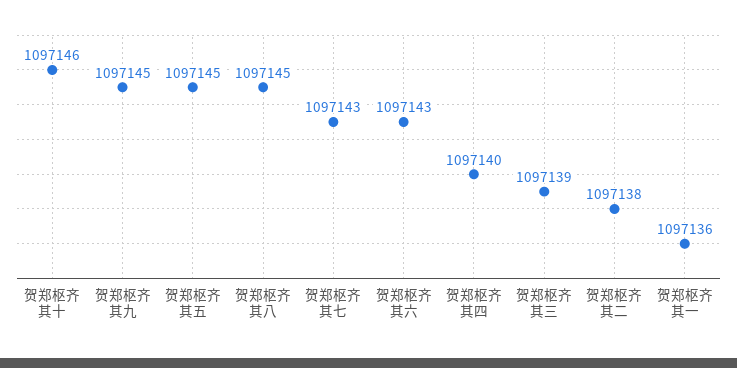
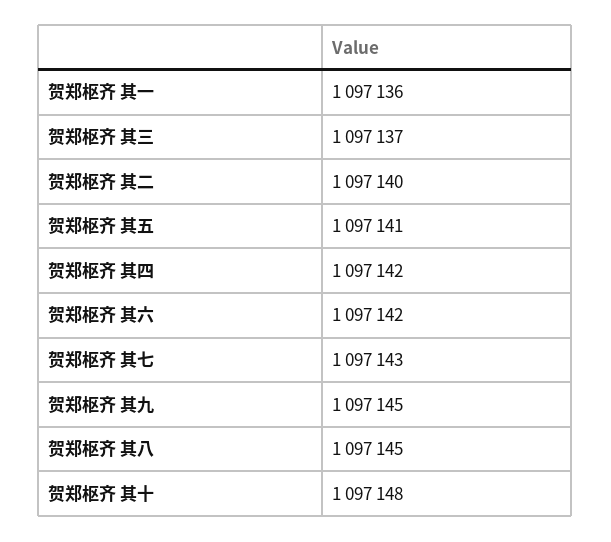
  {
-   "贺郑枢齐 其十": 1097146,
+   "贺郑枢齐 其十": 1097148,
    "贺郑枢齐 其九": 1097145,
-   "贺郑枢齐 其五": 1097145,
+   "贺郑枢齐 其五": 1097141,
    "贺郑枢齐 其八": 1097145,
    "贺郑枢齐 其七": 1097143,
-   "贺郑枢齐 其六": 1097143,
+   "贺郑枢齐 其六": 1097142,
-   "贺郑枢齐 其四": 1097140,
+   "贺郑枢齐 其四": 1097142,
-   "贺郑枢齐 其三": 1097139,
+   "贺郑枢齐 其三": 1097137,
-   "贺郑枢齐 其二": 1097138,
+   "贺郑枢齐 其二": 1097140,
    "贺郑枢齐 其一": 1097136
  }

